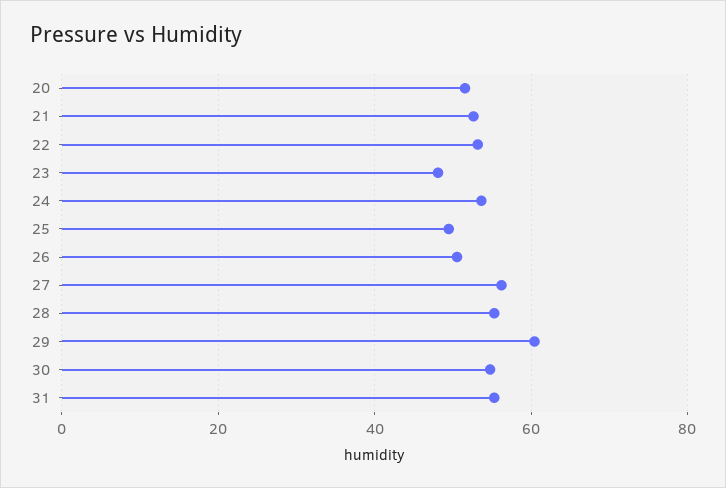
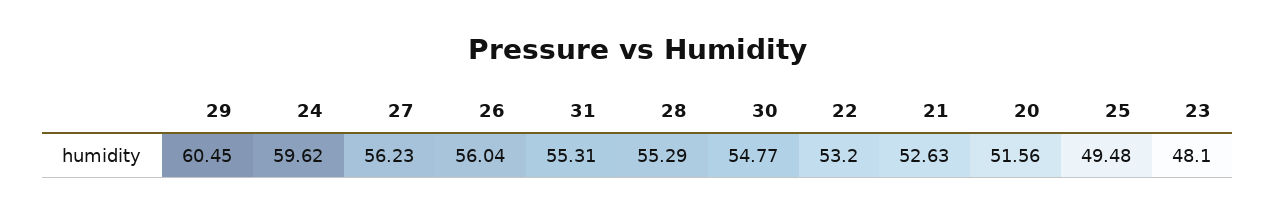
  {
    "20": 51.56,
    "21": 52.63,
    "22": 53.2,
    "23": 48.1,
-   "24": 54,
+   "24": 59.62,
    "25": 49.48,
-   "26": 50,
+   "26": 56.04,
    "27": 56.23,
    "28": 55.29,
    "29": 60.45,
    "30": 54.77,
    "31": 55.31
  }

